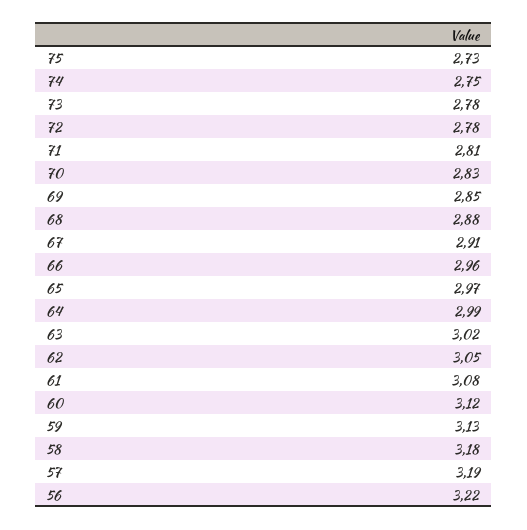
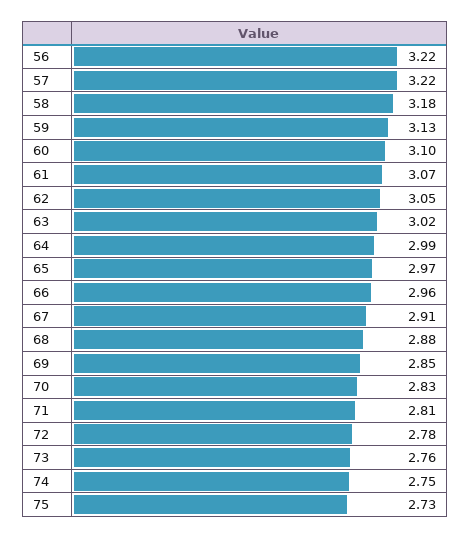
  {
    "75": 2.73,
    "74": 2.75,
-   "73": 2.78,
+   "73": 2.76,
    "72": 2.78,
    "71": 2.81,
    "70": 2.83,
    "69": 2.85,
    "68": 2.88,
    "67": 2.91,
    "66": 2.96,
    "65": 2.97,
    "64": 2.99,
    "63": 3.02,
    "62": 3.05,
-   "61": 3.08,
+   "61": 3.07,
-   "60": 3.12,
+   "60": 3.1,
    "59": 3.13,
    "58": 3.18,
-   "57": 3.19,
+   "57": 3.22,
    "56": 3.22
  }

